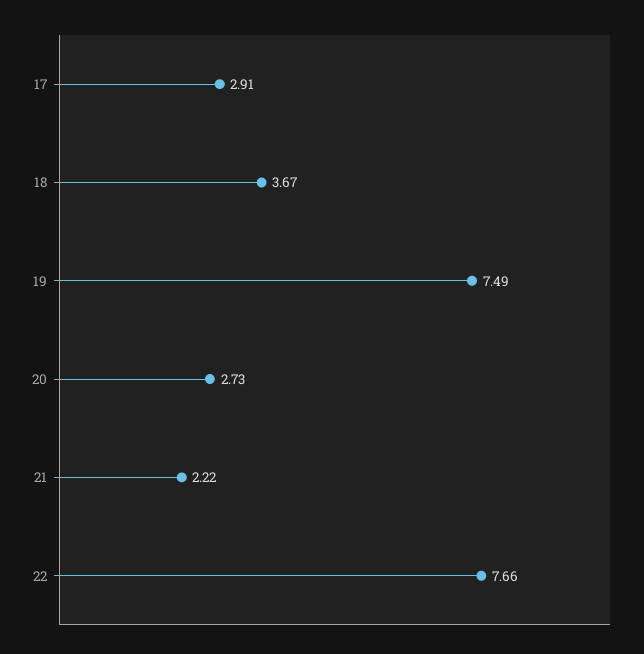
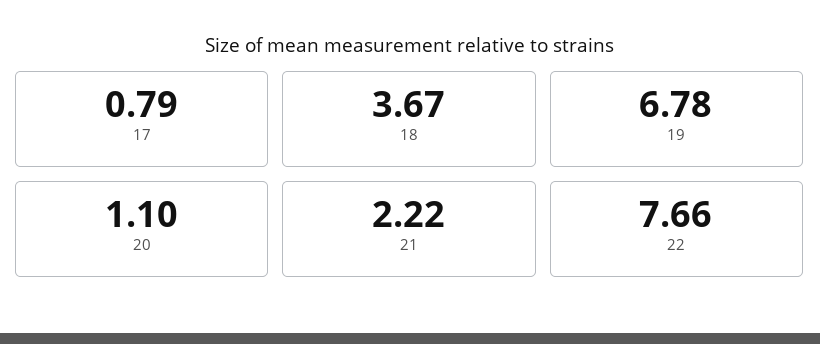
  {
-   "17": 2.91,
+   "17": 0.79,
    "18": 3.67,
-   "19": 7.49,
+   "19": 6.78,
-   "20": 2.73,
+   "20": 1.1,
    "21": 2.22,
    "22": 7.66
  }

